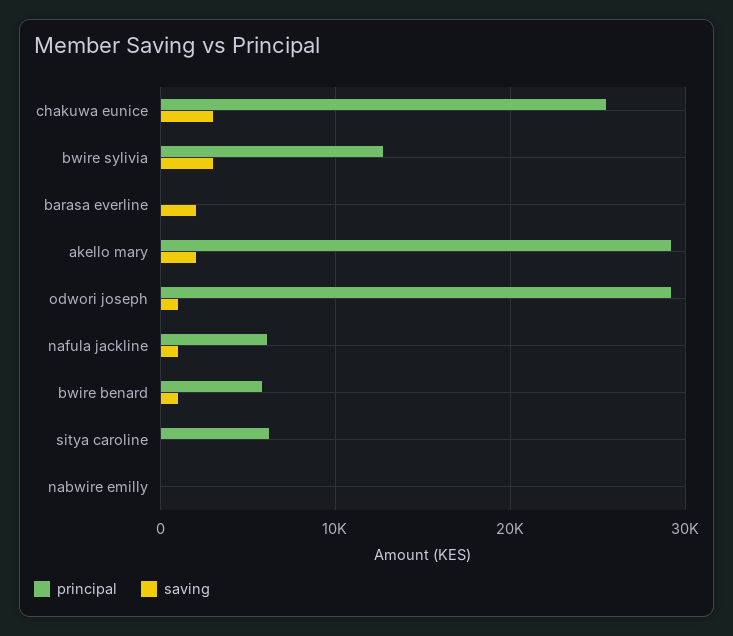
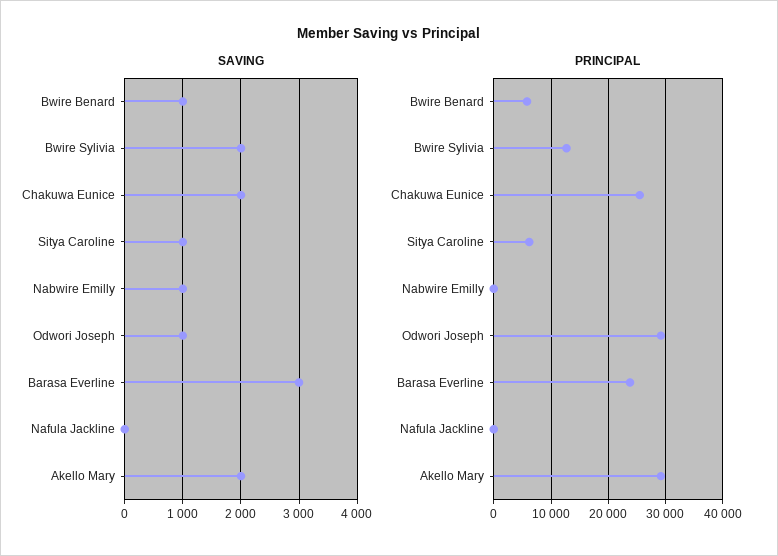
  {
    "principal": {
      "chakuwa eunice": 26000,
      "bwire sylivia": 13000,
-     "barasa everline": 0,
+     "barasa everline": 24000,
      "akello mary": 29000,
      "odwori joseph": 29000,
-     "nafula jackline": 6000,
+     "nafula jackline": 0,
      "bwire benard": 6000,
      "sitya caroline": 6000,
      "nabwire emilly": 0
    },
    "saving": {
-     "chakuwa eunice": 3000,
+     "chakuwa eunice": 2000,
-     "bwire sylivia": 3000,
+     "bwire sylivia": 2000,
-     "barasa everline": 2000,
+     "barasa everline": 3000,
      "akello mary": 2000,
      "odwori joseph": 1000,
-     "nafula jackline": 1000,
+     "nafula jackline": 0,
      "bwire benard": 1000,
-     "sitya caroline": 0,
+     "sitya caroline": 1000,
-     "nabwire emilly": 0
+     "nabwire emilly": 1000
    }
  }

